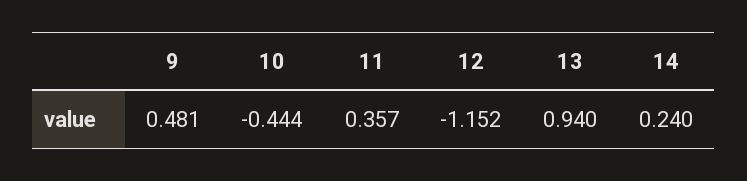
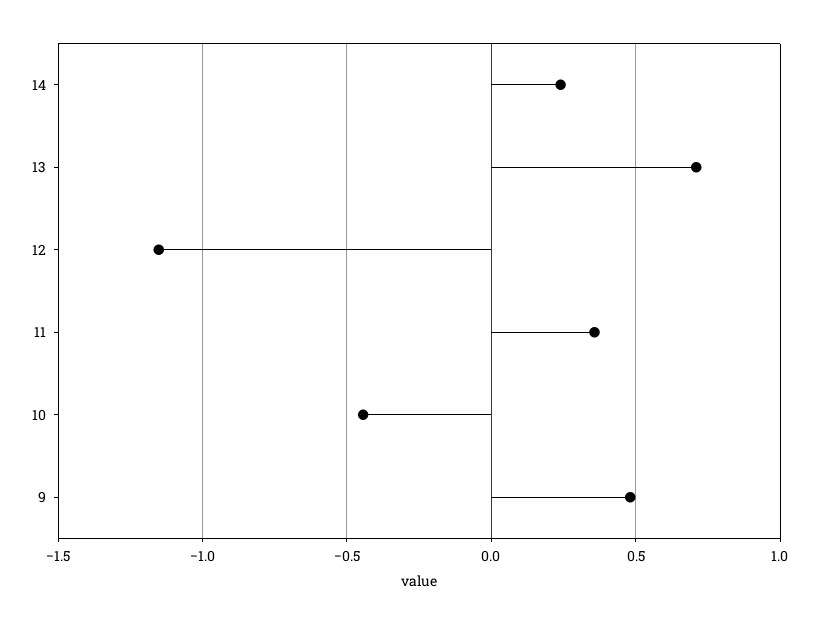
  {
    "9": 0.481,
    "10": -0.444,
    "11": 0.357,
    "12": -1.152,
-   "13": 0.94,
+   "13": 0.7,
    "14": 0.24
  }

